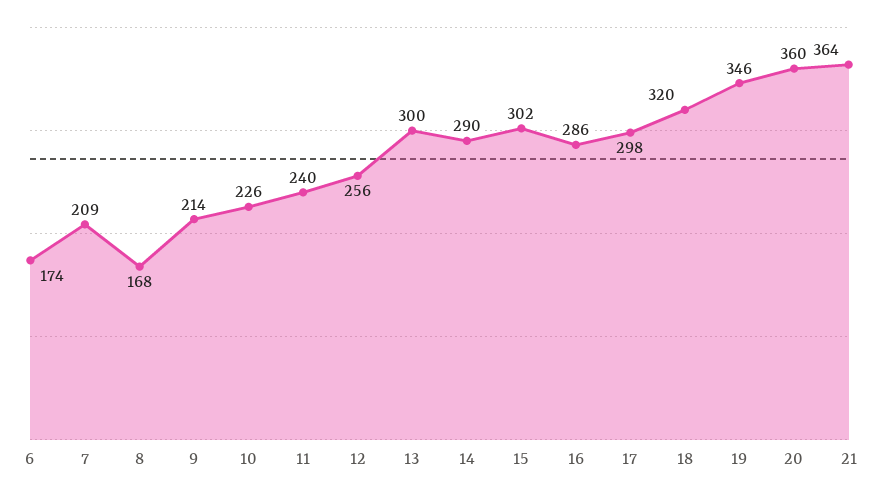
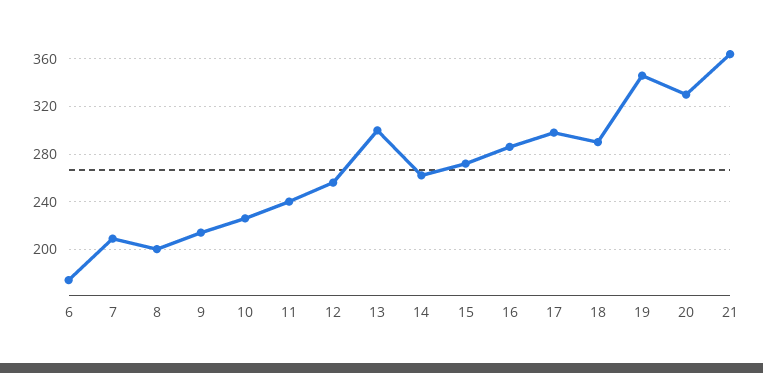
  {
    "6": 174,
    "7": 209,
-   "8": 168,
+   "8": 200,
    "9": 214,
    "10": 226,
    "11": 240,
    "12": 256,
    "13": 300,
-   "14": 290,
+   "14": 260,
-   "15": 302,
+   "15": 270,
    "16": 286,
    "17": 298,
-   "18": 320,
+   "18": 290,
    "19": 346,
-   "20": 360,
+   "20": 330,
    "21": 364
  }

